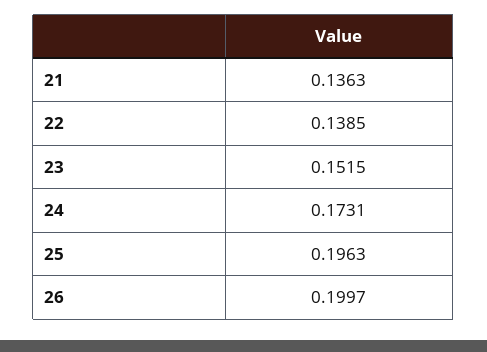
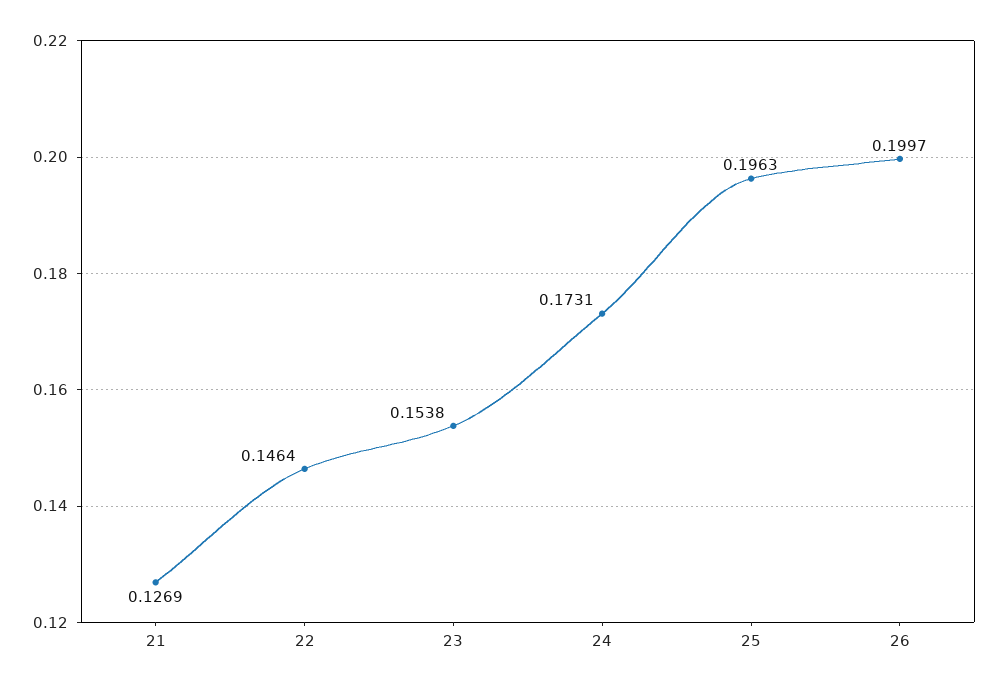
  {
-   "21": 0.1363,
+   "21": 0.1269,
-   "22": 0.1385,
+   "22": 0.1464,
-   "23": 0.1515,
+   "23": 0.1538,
    "24": 0.1731,
    "25": 0.1963,
    "26": 0.1997
  }

